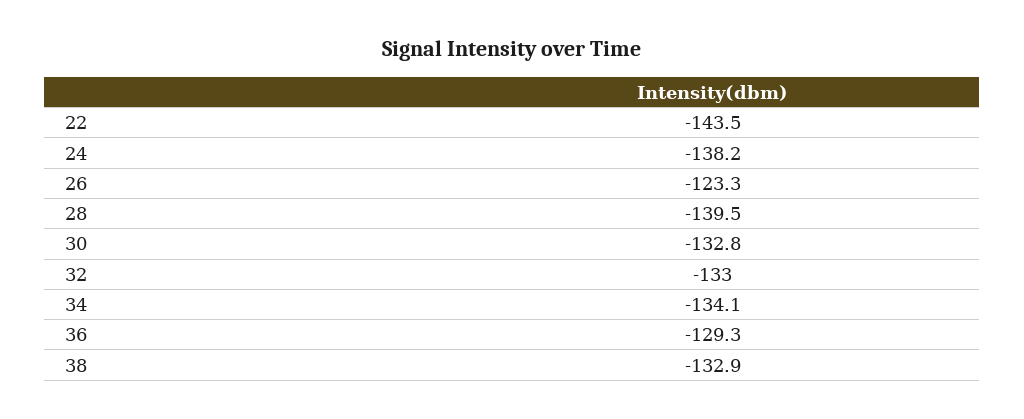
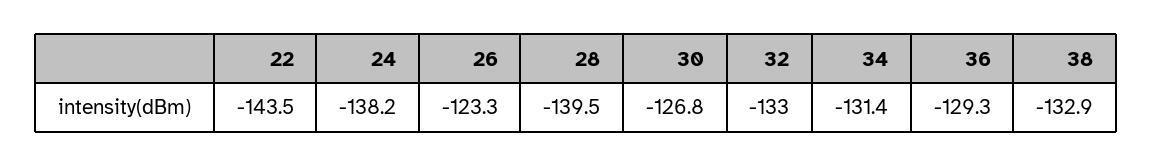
  {
    "22": -143.5,
    "24": -138.2,
    "26": -123.3,
    "28": -139.5,
-   "30": -132.8,
+   "30": -126.8,
    "32": -133,
-   "34": -134.1,
+   "34": -131.4,
    "36": -129.3,
    "38": -132.9
  }

